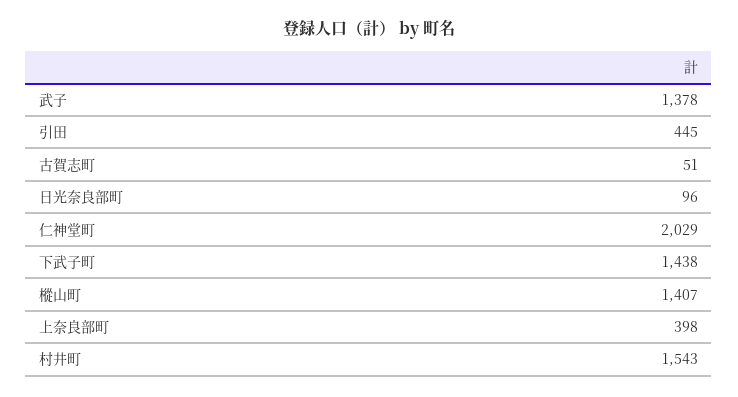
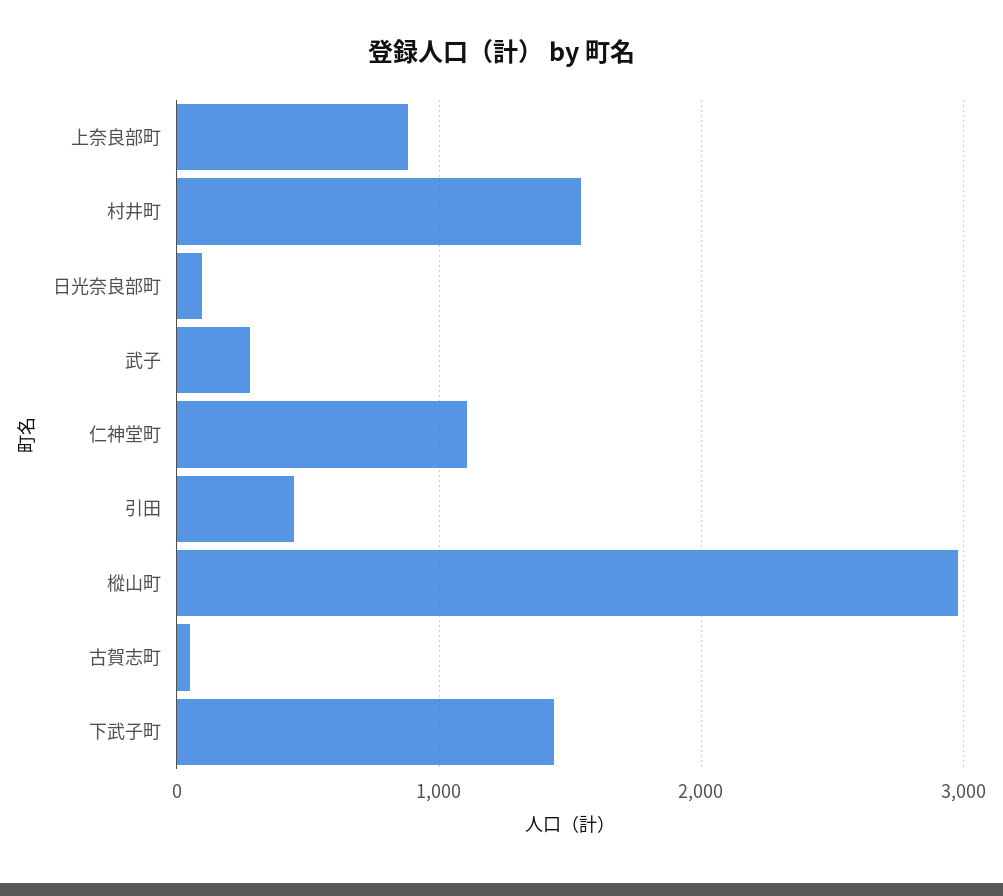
  {
-   "武子": 1378,
+   "武子": 300,
    "引田": 445,
    "古賀志町": 51,
    "日光奈良部町": 96,
-   "仁神堂町": 2029,
+   "仁神堂町": 1100,
    "下武子町": 1438,
-   "樅山町": 1407,
+   "樅山町": 3000,
-   "上奈良部町": 398,
+   "上奈良部町": 900,
    "村井町": 1543
  }

